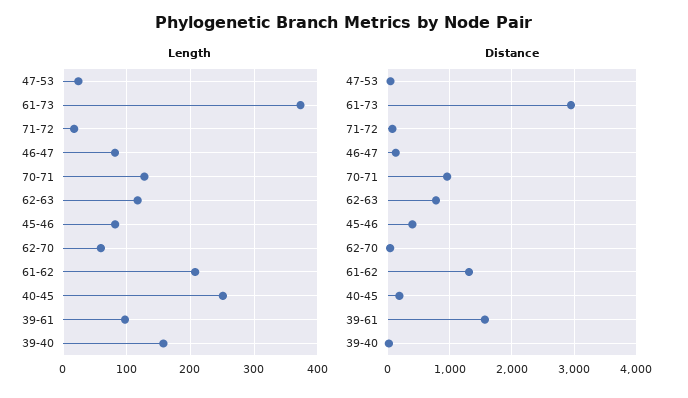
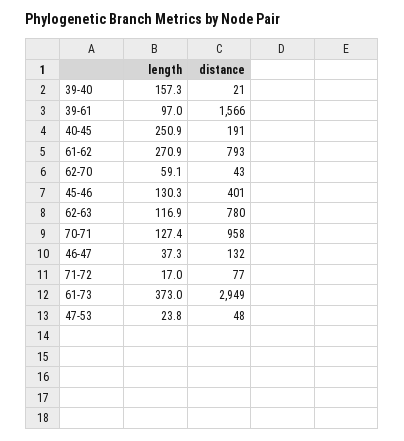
  {
    "Length": {
      "47-53": 23.8,
      "61-73": 373,
      "71-72": 17,
-     "46-47": 80,
+     "46-47": 37.3,
      "70-71": 127.4,
      "62-63": 116.9,
-     "45-46": 80,
+     "45-46": 130.3,
      "62-70": 59.1,
-     "61-62": 210,
+     "61-62": 270.9,
      "40-45": 250.9,
      "39-61": 97,
      "39-40": 157.3
    },
    "Distance": {
      "47-53": 48,
      "61-73": 2949,
      "71-72": 77,
      "46-47": 132,
      "70-71": 958,
      "62-63": 780,
      "45-46": 401,
      "62-70": 43,
-     "61-62": 1300,
+     "61-62": 793,
      "40-45": 191,
      "39-61": 1566,
      "39-40": 21
    }
  }

